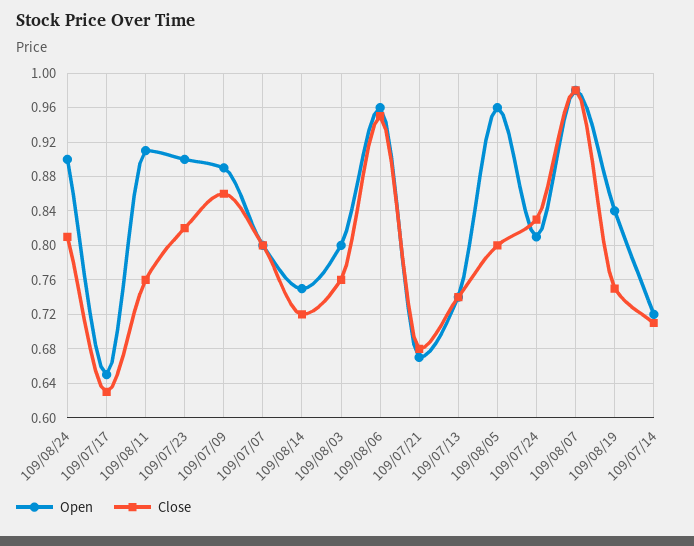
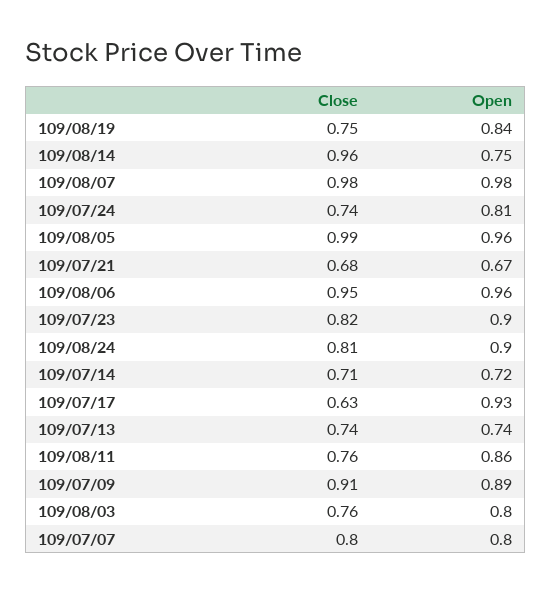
  {
    "Open": {
      "109/08/24": 0.9,
-     "109/07/17": 0.65,
+     "109/07/17": 0.93,
-     "109/08/11": 0.91,
+     "109/08/11": 0.86,
      "109/07/23": 0.9,
      "109/07/09": 0.89,
      "109/07/07": 0.8,
      "109/08/14": 0.75,
      "109/08/03": 0.8,
      "109/08/06": 0.96,
      "109/07/21": 0.67,
      "109/07/13": 0.74,
      "109/08/05": 0.96,
      "109/07/24": 0.81,
      "109/08/07": 0.98,
      "109/08/19": 0.84,
      "109/07/14": 0.72
    },
    "Close": {
      "109/08/24": 0.81,
      "109/07/17": 0.63,
      "109/08/11": 0.76,
      "109/07/23": 0.82,
-     "109/07/09": 0.86,
+     "109/07/09": 0.91,
      "109/07/07": 0.8,
-     "109/08/14": 0.72,
+     "109/08/14": 0.96,
      "109/08/03": 0.76,
      "109/08/06": 0.95,
      "109/07/21": 0.68,
      "109/07/13": 0.74,
-     "109/08/05": 0.8,
+     "109/08/05": 0.99,
-     "109/07/24": 0.83,
+     "109/07/24": 0.74,
      "109/08/07": 0.98,
      "109/08/19": 0.75,
      "109/07/14": 0.71
    }
  }

